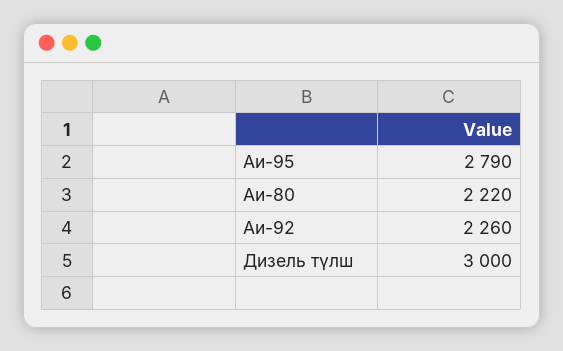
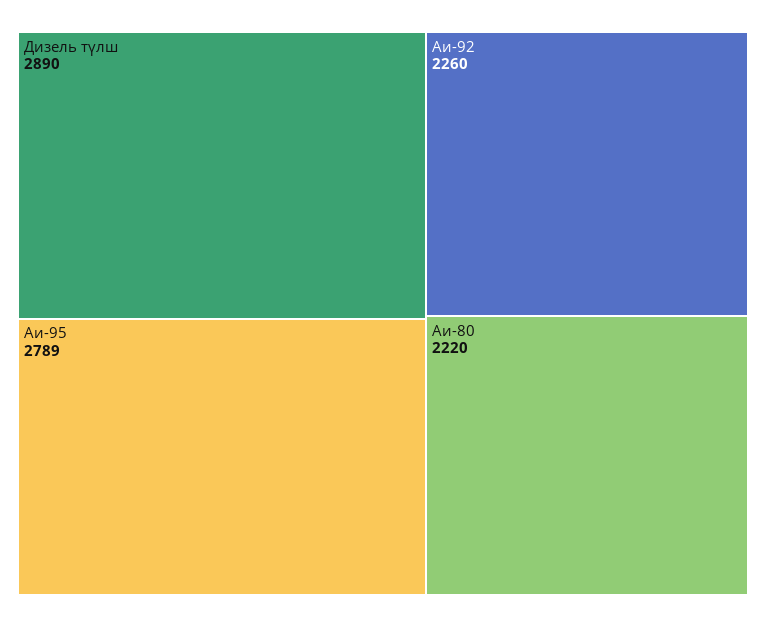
  {
-   "Аи-95": 2790,
+   "Аи-95": 2789,
    "Аи-80": 2220,
    "Аи-92": 2260,
-   "Дизель түлш": 3000
+   "Дизель түлш": 2890
  }

